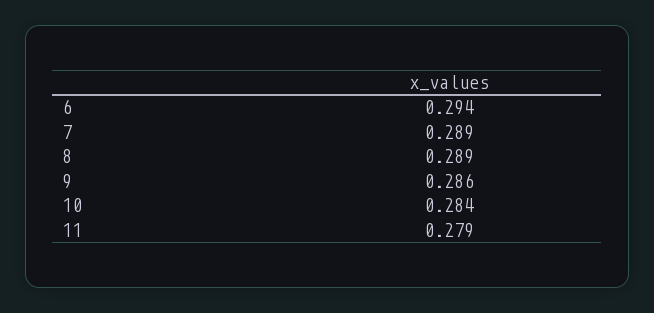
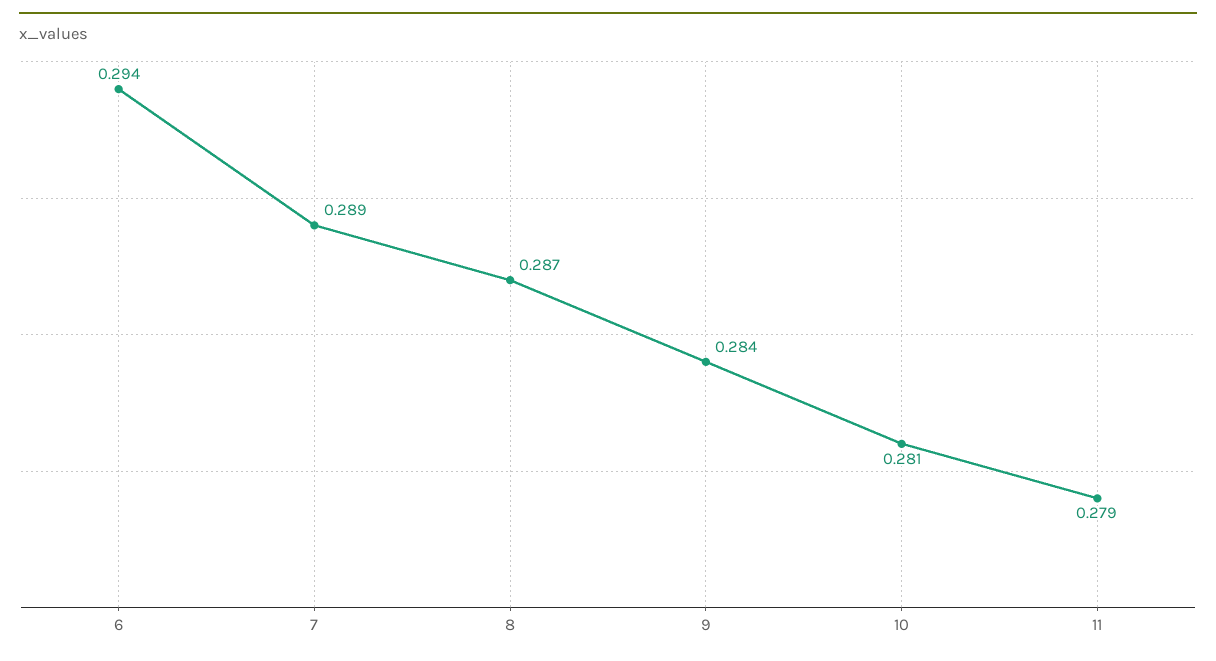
  {
    "6": 0.294,
    "7": 0.289,
-   "8": 0.289,
+   "8": 0.287,
-   "9": 0.286,
+   "9": 0.284,
-   "10": 0.284,
+   "10": 0.281,
    "11": 0.279
  }

